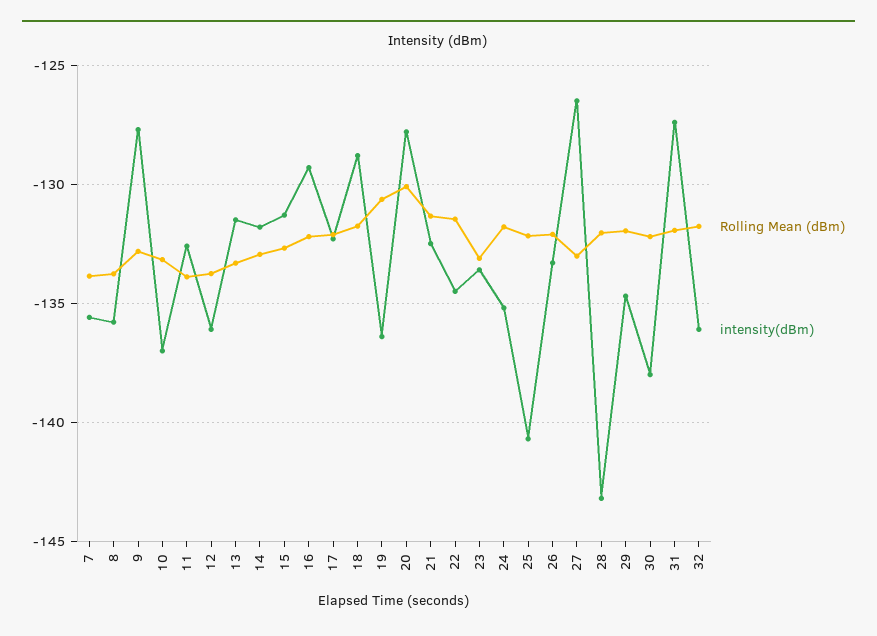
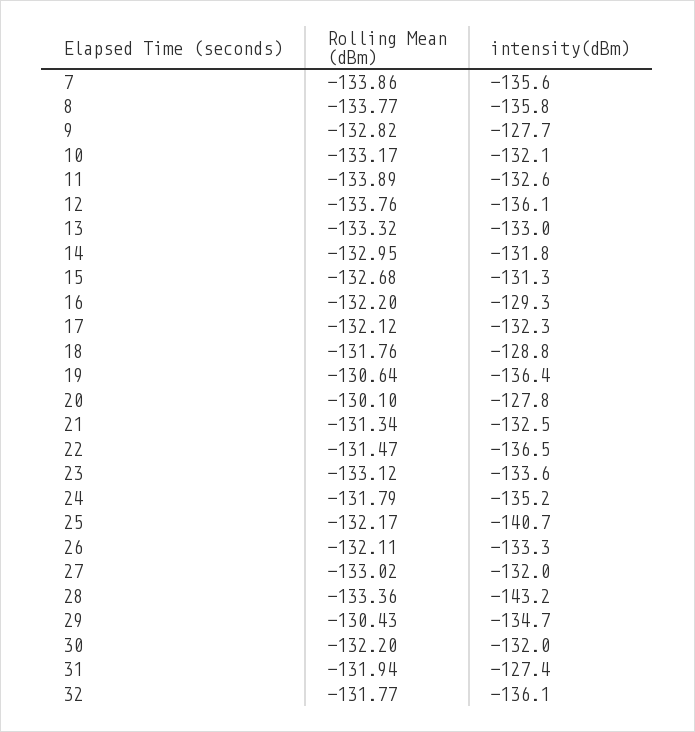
  {
    "Rolling Mean (dBm)": {
      "7": -133.86,
      "8": -133.77,
      "9": -132.82,
      "10": -133.17,
      "11": -133.89,
      "12": -133.76,
      "13": -133.32,
      "14": -132.95,
      "15": -132.68,
      "16": -132.2,
      "17": -132.12,
      "18": -131.76,
      "19": -130.64,
      "20": -130.1,
      "21": -131.34,
      "22": -131.47,
      "23": -133.12,
      "24": -131.79,
      "25": -132.17,
      "26": -132.11,
      "27": -133.02,
-     "28": -132,
+     "28": -133.36,
-     "29": -132,
+     "29": -130.43,
      "30": -132.2,
      "31": -131.94,
      "32": -131.77
    },
    "intensity(dBm)": {
      "7": -135.6,
      "8": -135.8,
      "9": -127.7,
-     "10": -137,
+     "10": -132.1,
      "11": -132.6,
      "12": -136.1,
-     "13": -131.5,
+     "13": -133,
      "14": -131.8,
      "15": -131.3,
      "16": -129.3,
      "17": -132.3,
      "18": -128.8,
      "19": -136.4,
      "20": -127.8,
      "21": -132.5,
-     "22": -134.5,
+     "22": -136.5,
      "23": -133.6,
      "24": -135.2,
      "25": -140.7,
      "26": -133.3,
-     "27": -126.5,
+     "27": -132,
      "28": -143.2,
      "29": -134.7,
-     "30": -138,
+     "30": -132,
      "31": -127.4,
      "32": -136.1
    }
  }

